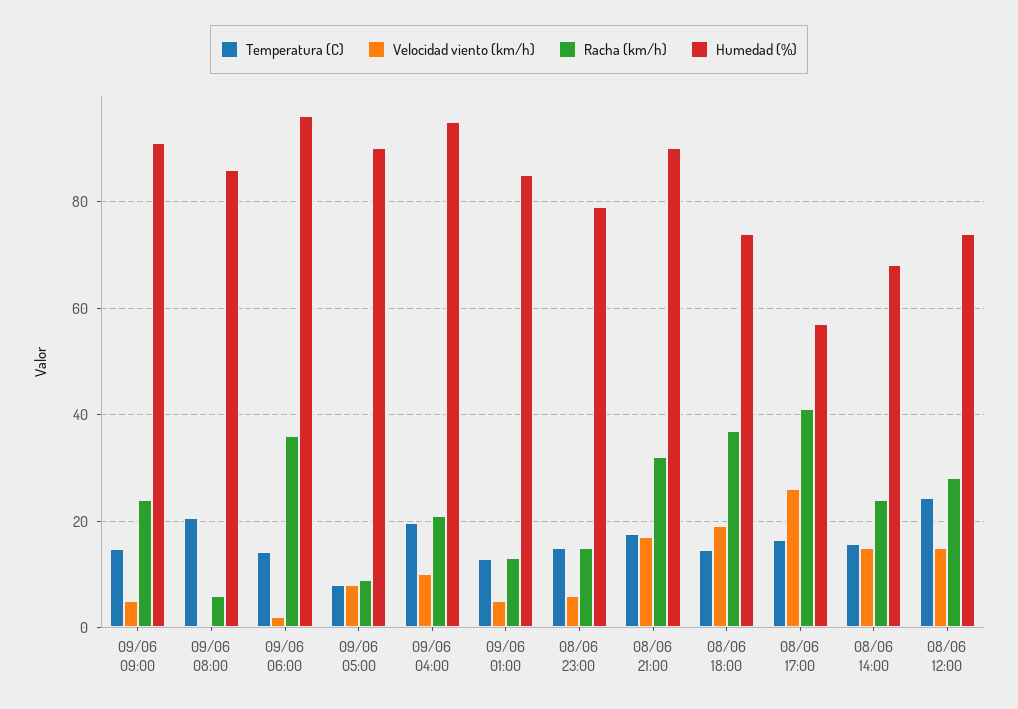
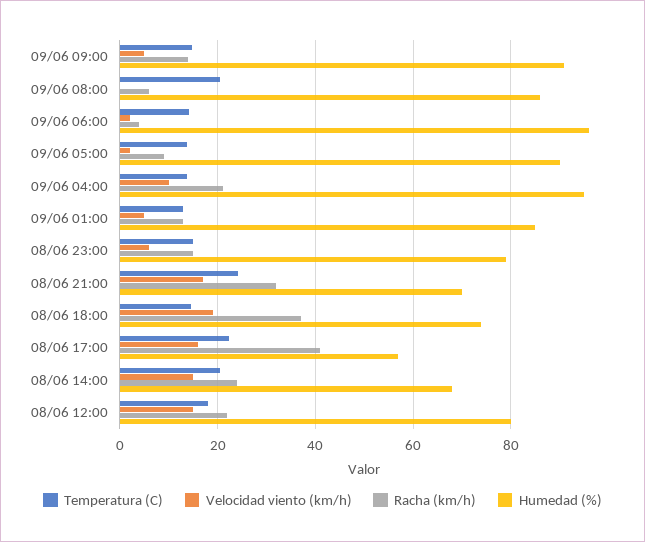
  {
    "Temperatura (C)": {
      "09/06 09:00": 14,
      "09/06 08:00": 20,
      "09/06 06:00": 14,
-     "09/06 05:00": 8,
+     "09/06 05:00": 14,
-     "09/06 04:00": 20,
+     "09/06 04:00": 14,
      "09/06 01:00": 12,
      "08/06 23:00": 14,
-     "08/06 21:00": 18,
+     "08/06 21:00": 24,
      "08/06 18:00": 14,
-     "08/06 17:00": 16,
+     "08/06 17:00": 22,
-     "08/06 14:00": 16,
+     "08/06 14:00": 20,
-     "08/06 12:00": 24
+     "08/06 12:00": 18
    },
    "Velocidad viento (km/h)": {
      "09/06 09:00": 6,
      "09/06 08:00": 0,
      "09/06 06:00": 2,
-     "09/06 05:00": 8,
+     "09/06 05:00": 2,
      "09/06 04:00": 10,
      "09/06 01:00": 6,
      "08/06 23:00": 6,
      "08/06 21:00": 18,
      "08/06 18:00": 20,
-     "08/06 17:00": 26,
+     "08/06 17:00": 16,
      "08/06 14:00": 16,
      "08/06 12:00": 16
    },
    "Racha (km/h)": {
-     "09/06 09:00": 24,
+     "09/06 09:00": 14,
      "09/06 08:00": 6,
-     "09/06 06:00": 36,
+     "09/06 06:00": 4,
      "09/06 05:00": 10,
      "09/06 04:00": 22,
      "09/06 01:00": 14,
      "08/06 23:00": 16,
      "08/06 21:00": 32,
      "08/06 18:00": 38,
      "08/06 17:00": 42,
      "08/06 14:00": 24,
-     "08/06 12:00": 28
+     "08/06 12:00": 22
    },
    "Humedad (%)": {
      "09/06 09:00": 92,
      "09/06 08:00": 86,
      "09/06 06:00": 96,
      "09/06 05:00": 90,
      "09/06 04:00": 96,
      "09/06 01:00": 86,
      "08/06 23:00": 80,
-     "08/06 21:00": 90,
+     "08/06 21:00": 70,
      "08/06 18:00": 74,
      "08/06 17:00": 58,
      "08/06 14:00": 68,
-     "08/06 12:00": 74
+     "08/06 12:00": 80
    }
  }

